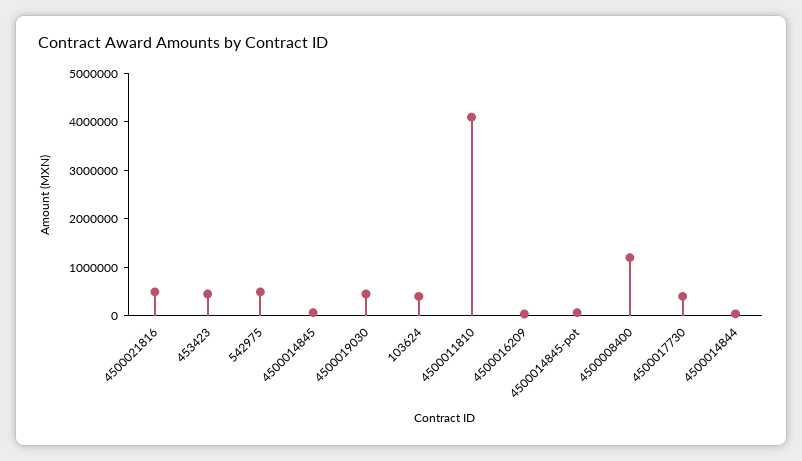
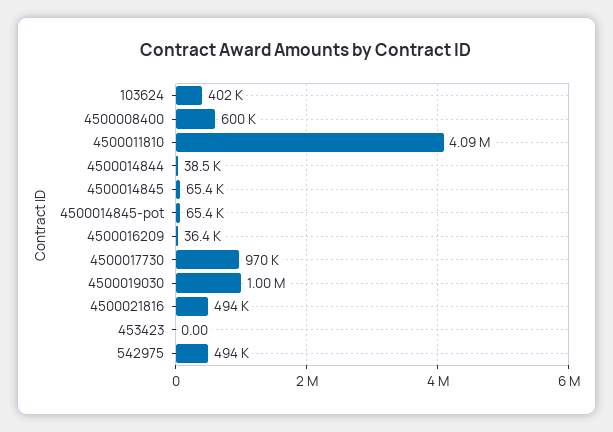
  {
    "4500021816": 494000,
-   "453423": 400000,
+   "453423": 0,
    "542975": 494000,
    "4500014845": 65400,
-   "4500019030": 400000,
+   "4500019030": 1000000,
    "103624": 402000,
    "4500011810": 4090000,
    "4500016209": 36400,
    "4500014845-pot": 65400,
-   "4500008400": 1200000,
+   "4500008400": 600000,
-   "4500017730": 400000,
+   "4500017730": 970000,
    "4500014844": 38500
  }

